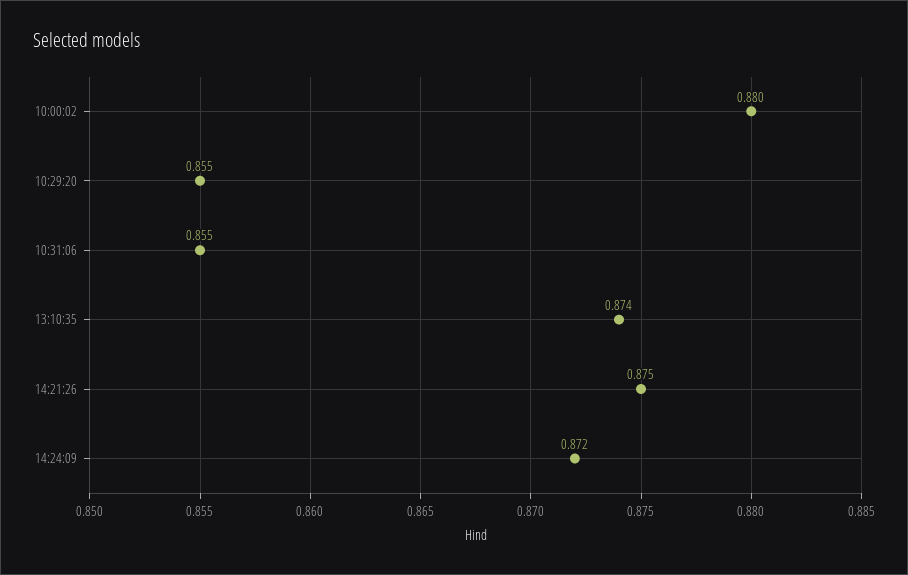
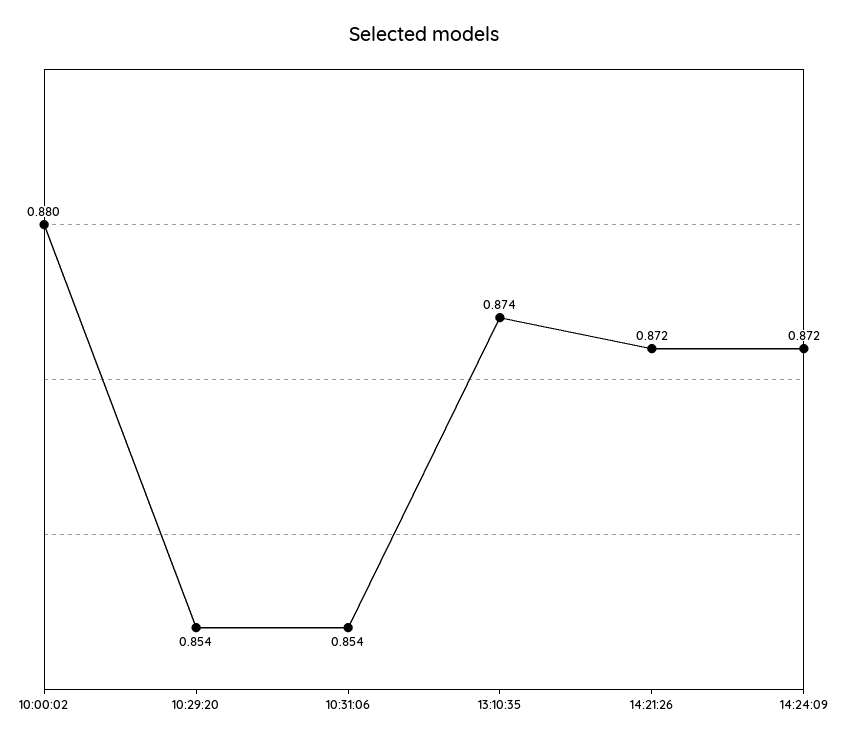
  {
    "10:00:02": 0.88,
-   "10:29:20": 0.855,
+   "10:29:20": 0.854,
-   "10:31:06": 0.855,
+   "10:31:06": 0.854,
    "13:10:35": 0.874,
-   "14:21:26": 0.875,
+   "14:21:26": 0.872,
    "14:24:09": 0.872
  }

